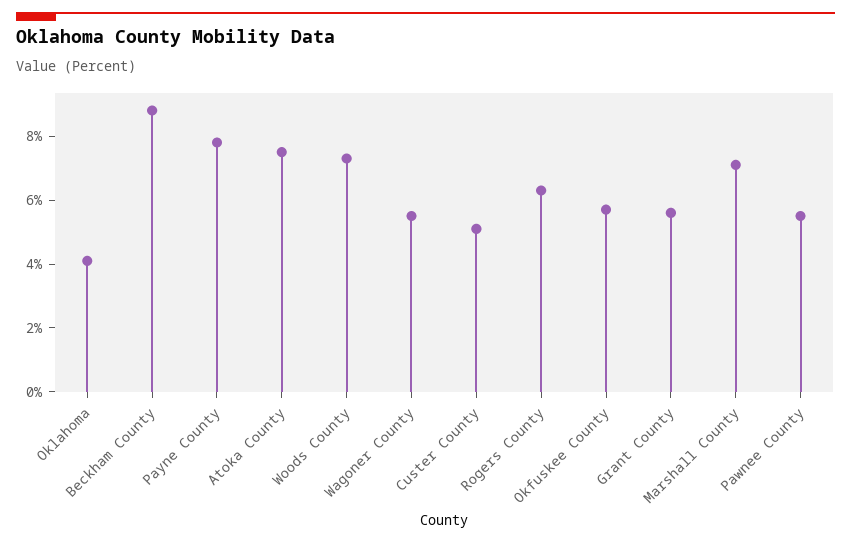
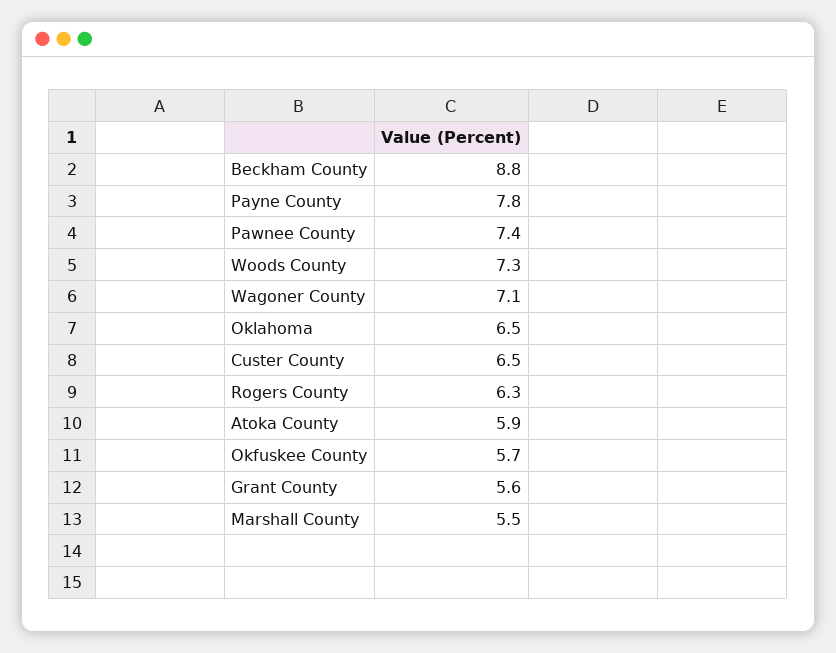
  {
-   "Oklahoma": 4,
+   "Oklahoma": 6.5,
    "Beckham County": 8.8,
    "Payne County": 7.8,
-   "Atoka County": 7.5,
+   "Atoka County": 5.9,
    "Woods County": 7.3,
-   "Wagoner County": 5.5,
+   "Wagoner County": 7.1,
-   "Custer County": 5,
+   "Custer County": 6.5,
    "Rogers County": 6.3,
    "Okfuskee County": 5.7,
    "Grant County": 5.6,
-   "Marshall County": 7,
+   "Marshall County": 5.5,
-   "Pawnee County": 5.5
+   "Pawnee County": 7.4
  }

